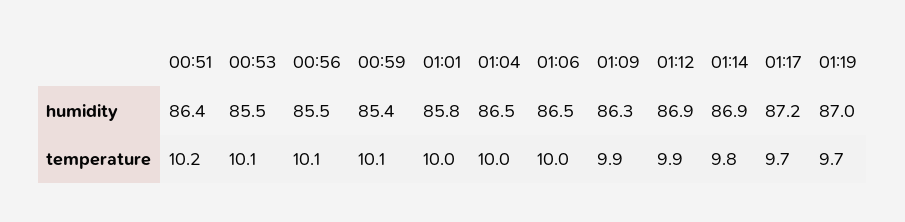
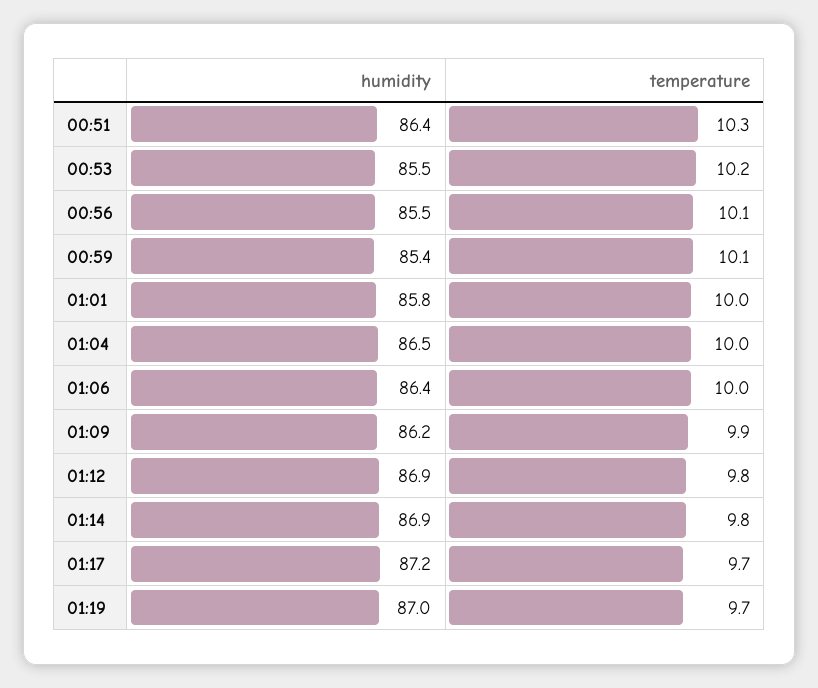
  {
    "00:51": {
      "humidity": 86.4,
-     "temperature": 10.2
+     "temperature": 10.3
    },
    "00:53": {
      "humidity": 85.5,
-     "temperature": 10.1
+     "temperature": 10.2
    },
    "00:56": {
      "humidity": 85.5,
      "temperature": 10.1
    },
    "00:59": {
      "humidity": 85.4,
      "temperature": 10.1
    },
    "01:01": {
      "humidity": 85.8,
      "temperature": 10
    },
    "01:04": {
      "humidity": 86.5,
      "temperature": 10
    },
    "01:06": {
-     "humidity": 86.5,
+     "humidity": 86.4,
      "temperature": 10
    },
    "01:09": {
-     "humidity": 86.3,
+     "humidity": 86.2,
      "temperature": 9.9
    },
    "01:12": {
      "humidity": 86.9,
-     "temperature": 9.9
+     "temperature": 9.8
    },
    "01:14": {
      "humidity": 86.9,
      "temperature": 9.8
    },
    "01:17": {
      "humidity": 87.2,
      "temperature": 9.7
    },
    "01:19": {
      "humidity": 87,
      "temperature": 9.7
    }
  }

